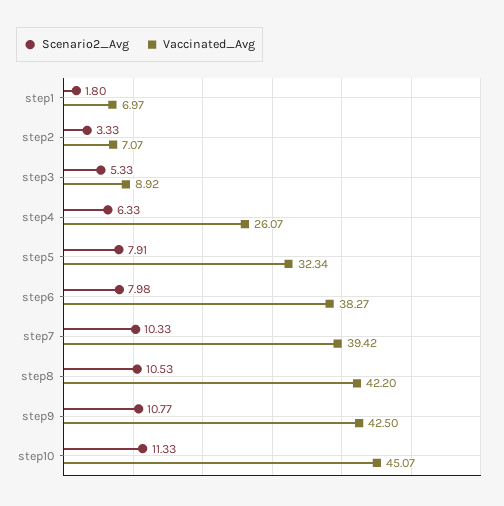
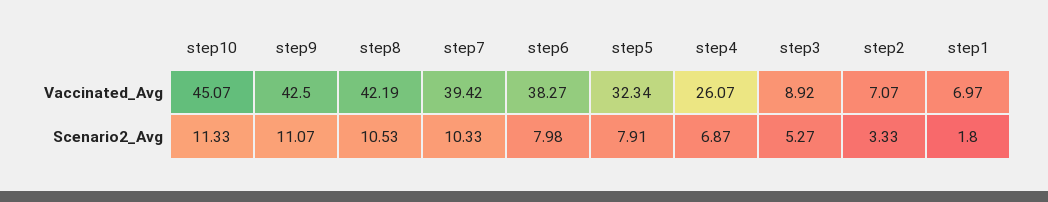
  {
    "Scenario2_Avg": {
      "step1": 1.8,
      "step2": 3.33,
-     "step3": 5.33,
+     "step3": 5.27,
-     "step4": 6.33,
+     "step4": 6.87,
      "step5": 7.91,
      "step6": 7.98,
      "step7": 10.33,
      "step8": 10.53,
-     "step9": 10.77,
+     "step9": 11.07,
      "step10": 11.33
    },
    "Vaccinated_Avg": {
      "step1": 6.97,
      "step2": 7.07,
      "step3": 8.92,
      "step4": 26.07,
      "step5": 32.34,
      "step6": 38.27,
      "step7": 39.42,
-     "step8": 42.2,
+     "step8": 42.19,
      "step9": 42.5,
      "step10": 45.07
    }
  }

